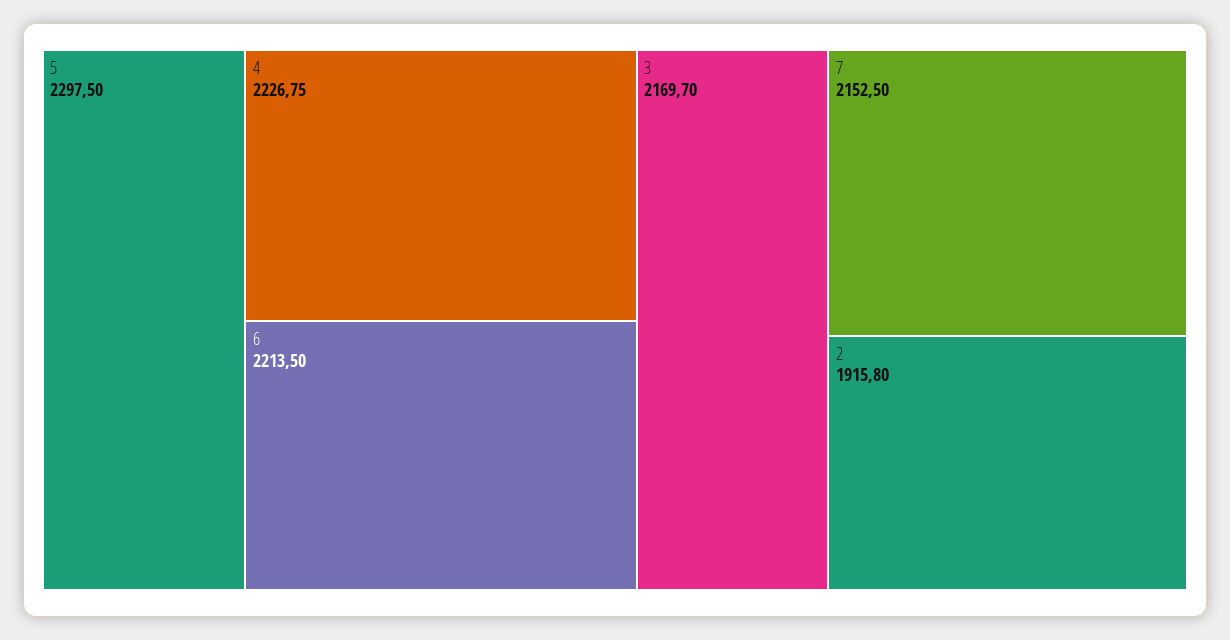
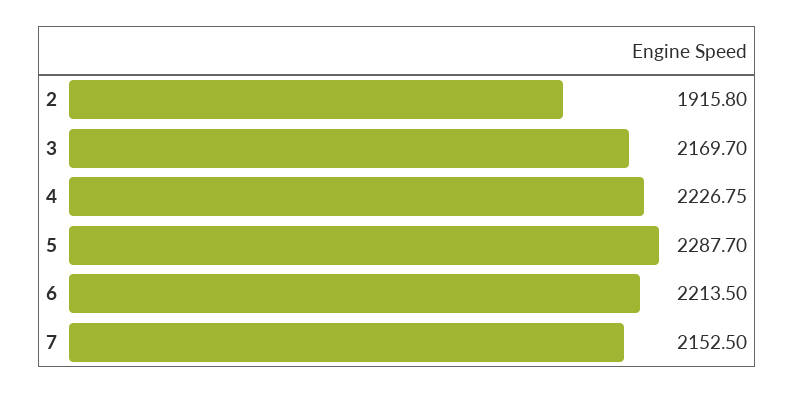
  {
-   "5": 2297.5,
+   "5": 2287.7,
    "4": 2226.75,
    "6": 2213.5,
    "3": 2169.7,
    "7": 2152.5,
    "2": 1915.8
  }

